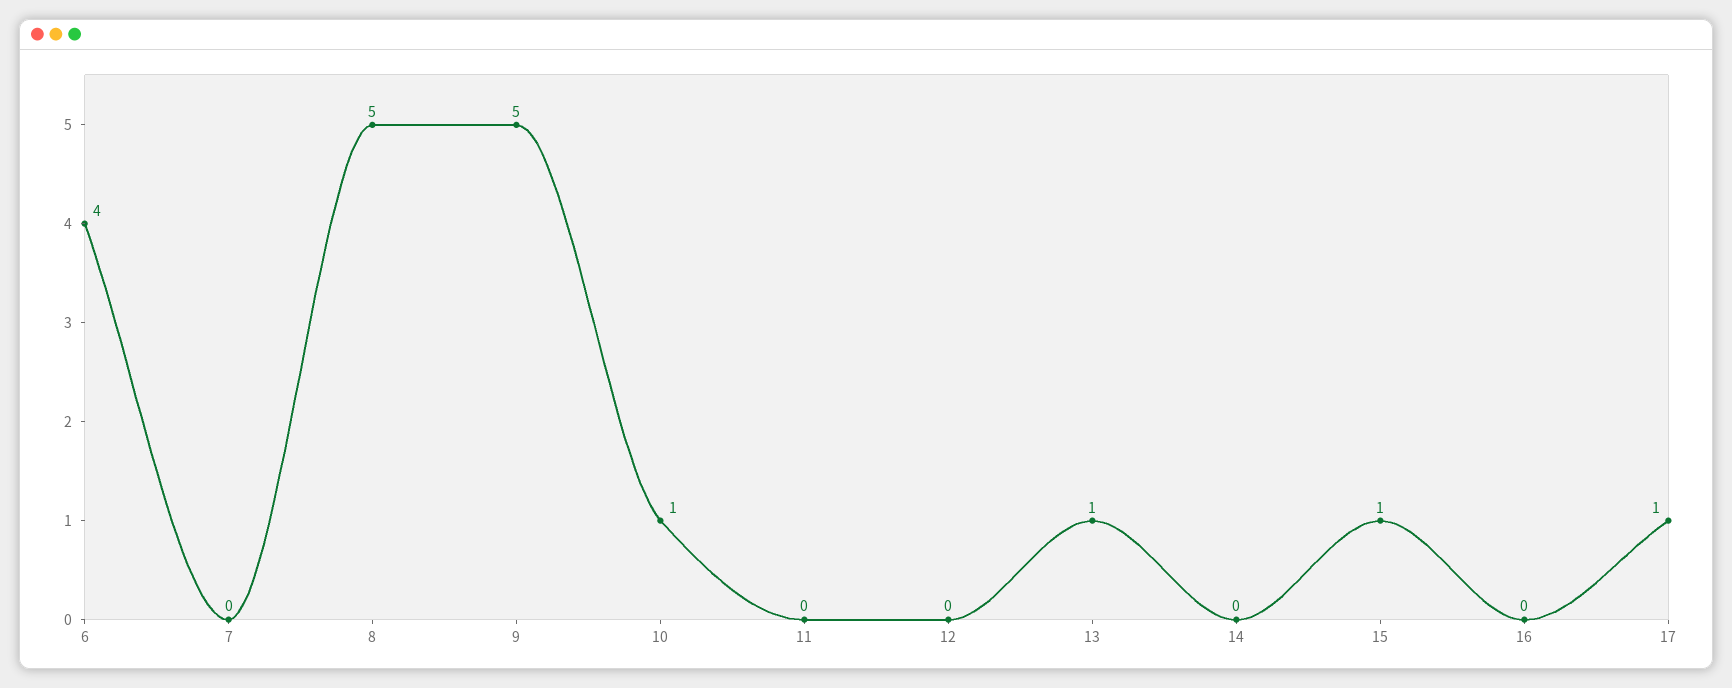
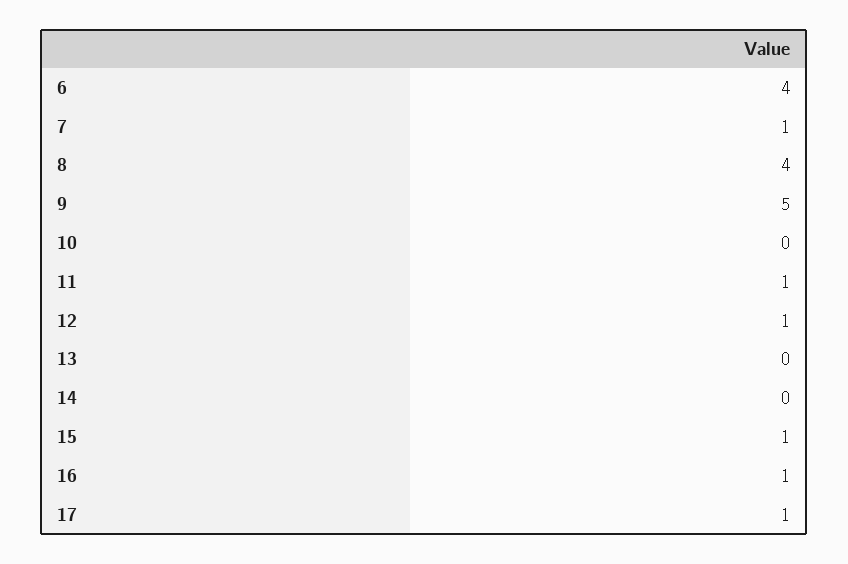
  {
    "6": 4,
-   "7": 0,
+   "7": 1,
-   "8": 5,
+   "8": 4,
    "9": 5,
-   "10": 1,
+   "10": 0,
-   "11": 0,
+   "11": 1,
-   "12": 0,
+   "12": 1,
-   "13": 1,
+   "13": 0,
    "14": 0,
    "15": 1,
-   "16": 0,
+   "16": 1,
    "17": 1
  }

